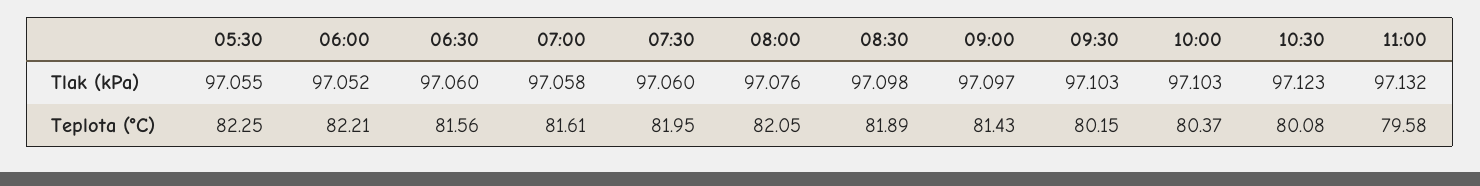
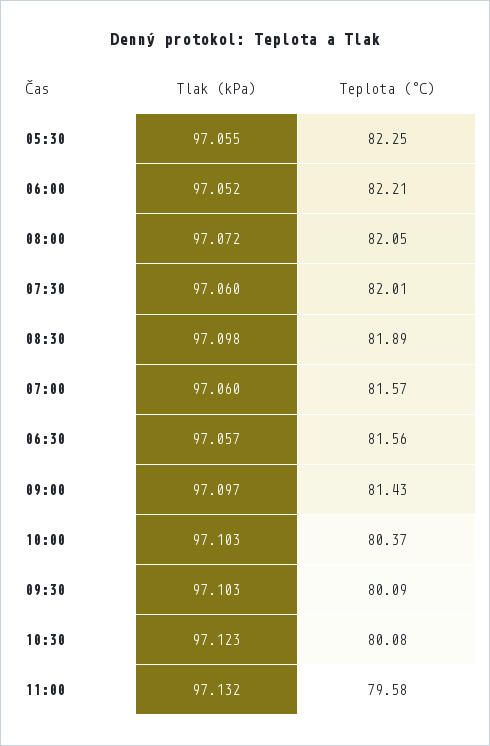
  {
    "05:30": {
      "Tlak (kPa)": 97.055,
      "Teplota (°C)": 82.25
    },
    "06:00": {
      "Tlak (kPa)": 97.052,
      "Teplota (°C)": 82.21
    },
    "06:30": {
-     "Tlak (kPa)": 97.06,
+     "Tlak (kPa)": 97.057,
      "Teplota (°C)": 81.56
    },
    "07:00": {
-     "Tlak (kPa)": 97.058,
+     "Tlak (kPa)": 97.06,
-     "Teplota (°C)": 81.61
+     "Teplota (°C)": 81.57
    },
    "07:30": {
      "Tlak (kPa)": 97.06,
-     "Teplota (°C)": 81.95
+     "Teplota (°C)": 82.01
    },
    "08:00": {
-     "Tlak (kPa)": 97.076,
+     "Tlak (kPa)": 97.072,
      "Teplota (°C)": 82.05
    },
    "08:30": {
      "Tlak (kPa)": 97.098,
      "Teplota (°C)": 81.89
    },
    "09:00": {
      "Tlak (kPa)": 97.097,
      "Teplota (°C)": 81.43
    },
    "09:30": {
      "Tlak (kPa)": 97.103,
-     "Teplota (°C)": 80.15
+     "Teplota (°C)": 80.09
    },
    "10:00": {
      "Tlak (kPa)": 97.103,
      "Teplota (°C)": 80.37
    },
    "10:30": {
      "Tlak (kPa)": 97.123,
      "Teplota (°C)": 80.08
    },
    "11:00": {
      "Tlak (kPa)": 97.132,
      "Teplota (°C)": 79.58
    }
  }

